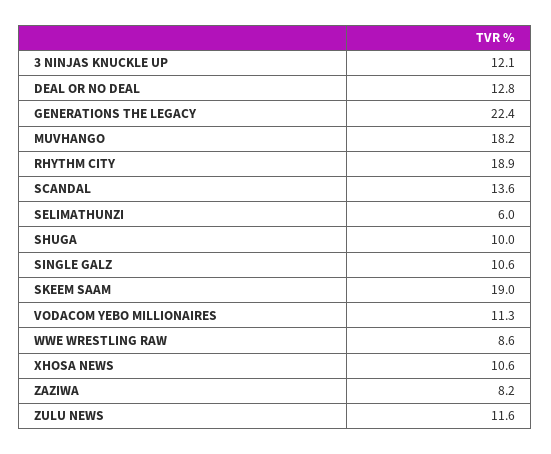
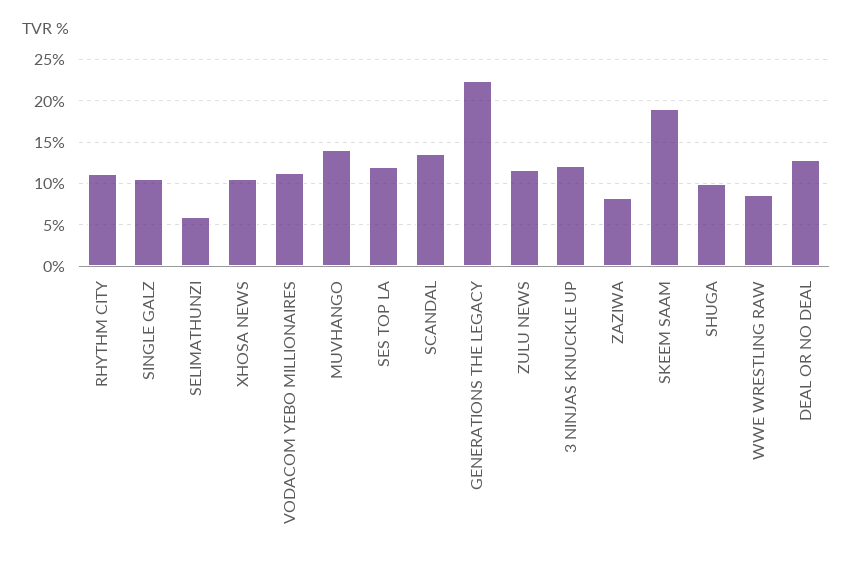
  {
    "3 NINJAS KNUCKLE UP": 12.1,
    "DEAL OR NO DEAL": 12.8,
    "GENERATIONS THE LEGACY": 22.4,
-   "MUVHANGO": 18.2,
+   "MUVHANGO": 14,
-   "RHYTHM CITY": 18.9,
+   "RHYTHM CITY": 11,
    "SCANDAL": 13.6,
    "SELIMATHUNZI": 6,
    "SHUGA": 10,
    "SINGLE GALZ": 10.6,
    "SKEEM SAAM": 19,
    "VODACOM YEBO MILLIONAIRES": 11.3,
    "WWE WRESTLING RAW": 8.6,
    "XHOSA NEWS": 10.6,
    "ZAZIWA": 8.2,
-   "ZULU NEWS": 11.6
+   "ZULU NEWS": 11.6,
+   "SES TOP LA": 12
  }

